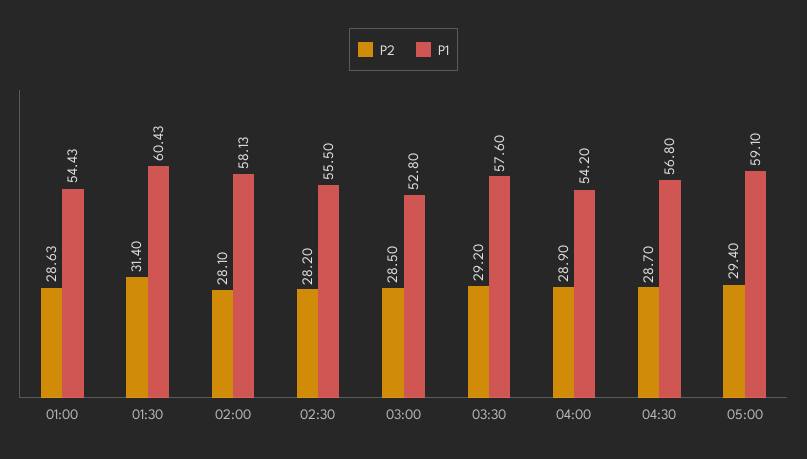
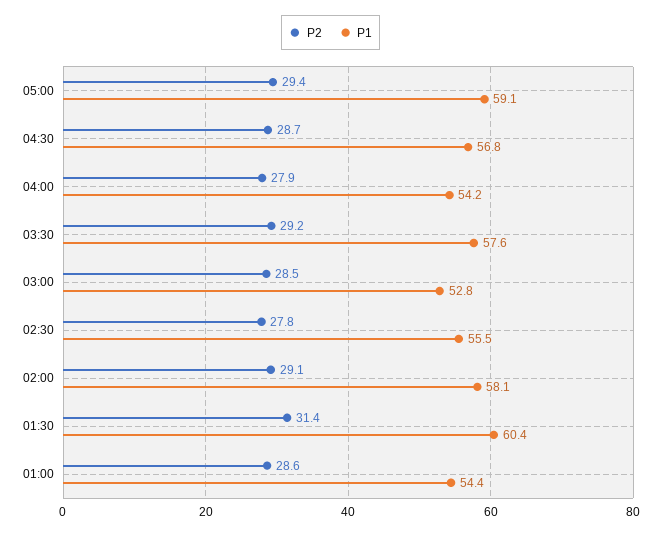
  {
    "P2": {
      "01:00": 28.63,
      "01:30": 31.4,
-     "02:00": 28.1,
+     "02:00": 29.1,
-     "02:30": 28.2,
+     "02:30": 27.8,
      "03:00": 28.5,
      "03:30": 29.2,
-     "04:00": 28.9,
+     "04:00": 27.9,
      "04:30": 28.7,
      "05:00": 29.4
    },
    "P1": {
      "01:00": 54.43,
      "01:30": 60.43,
      "02:00": 58.13,
      "02:30": 55.5,
      "03:00": 52.8,
      "03:30": 57.6,
      "04:00": 54.2,
      "04:30": 56.8,
      "05:00": 59.1
    }
  }

